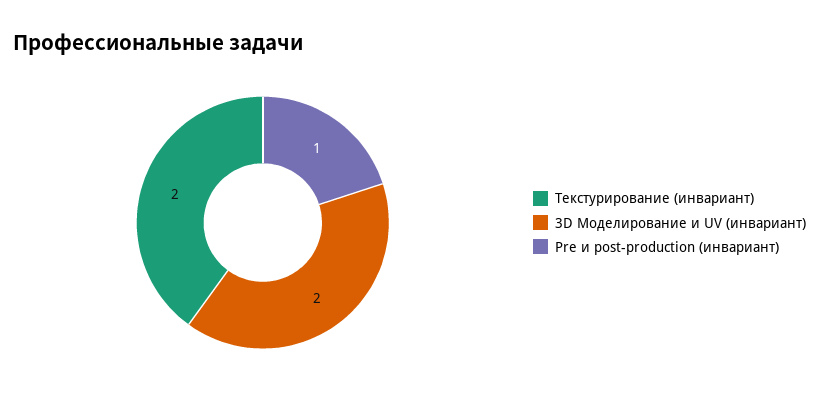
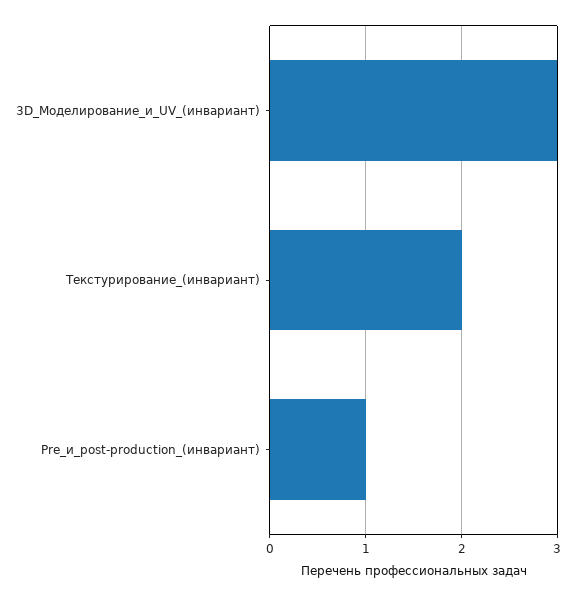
  {
    "Текстурирование (инвариант)": 2,
-   "3D Моделирование и UV (инвариант)": 2,
+   "3D Моделирование и UV (инвариант)": 3,
    "Pre и post-production (инвариант)": 1
  }

